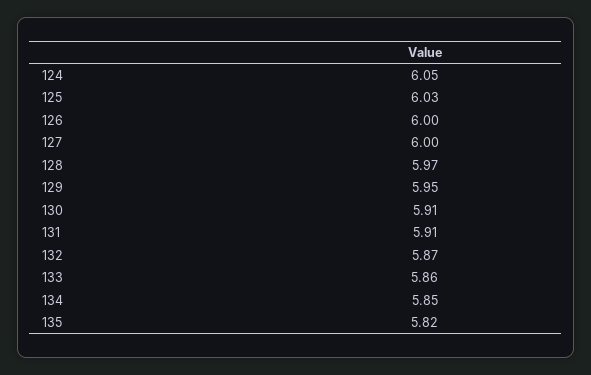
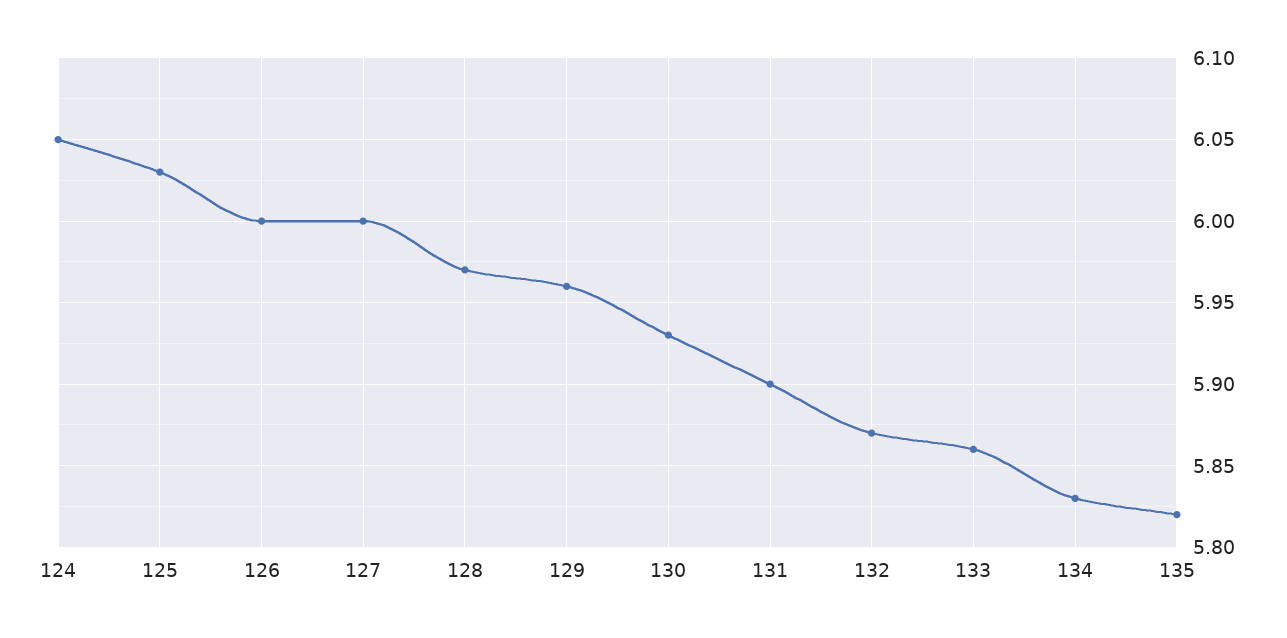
  {
    "124": 6.05,
    "125": 6.03,
    "126": 6,
    "127": 6,
    "128": 5.97,
-   "129": 5.95,
+   "129": 5.96,
-   "130": 5.91,
+   "130": 5.93,
-   "131": 5.91,
+   "131": 5.9,
    "132": 5.87,
    "133": 5.86,
-   "134": 5.85,
+   "134": 5.83,
    "135": 5.82
  }

